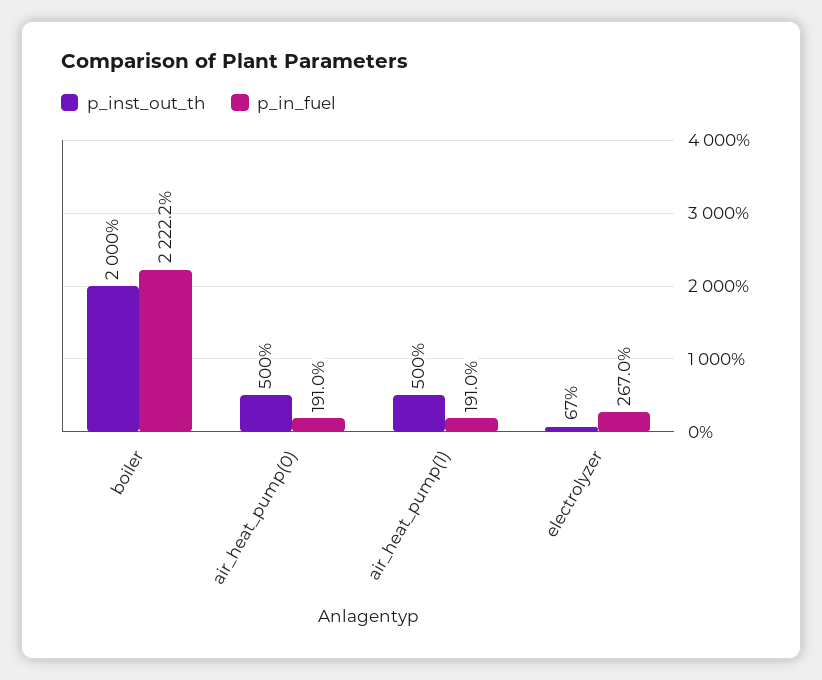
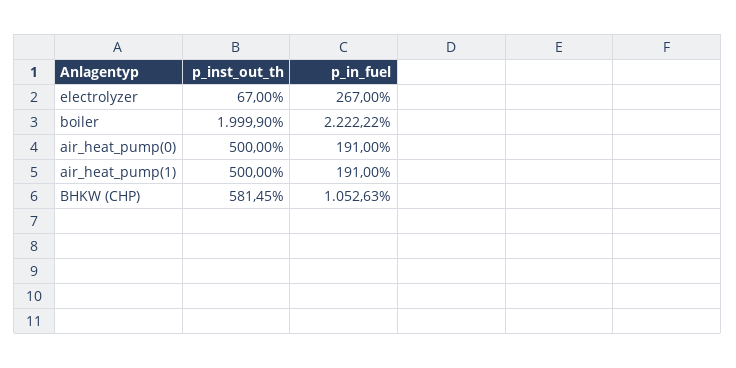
  {
    "p_inst_out_th": {
      "boiler": 1999.9,
      "air_heat_pump(0)": 500,
      "air_heat_pump(1)": 500,
-     "electrolyzer": 67
+     "electrolyzer": 67,
+     "BHKW (CHP)": 581.45
    },
    "p_in_fuel": {
      "boiler": 2222.22,
      "air_heat_pump(0)": 191,
      "air_heat_pump(1)": 191,
-     "electrolyzer": 267
+     "electrolyzer": 267,
+     "BHKW (CHP)": 1052.63
    }
  }

